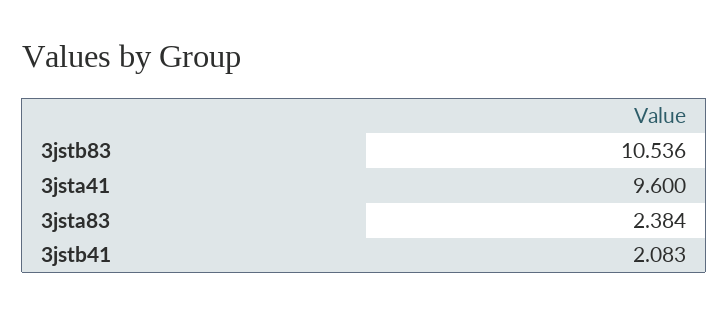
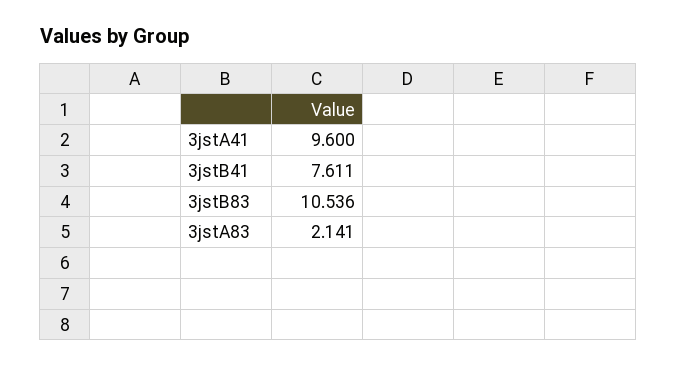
  {
    "3jstb83": 10.536,
    "3jsta41": 9.6,
-   "3jsta83": 2.384,
+   "3jsta83": 2.141,
-   "3jstb41": 2.083
+   "3jstb41": 7.611
  }

